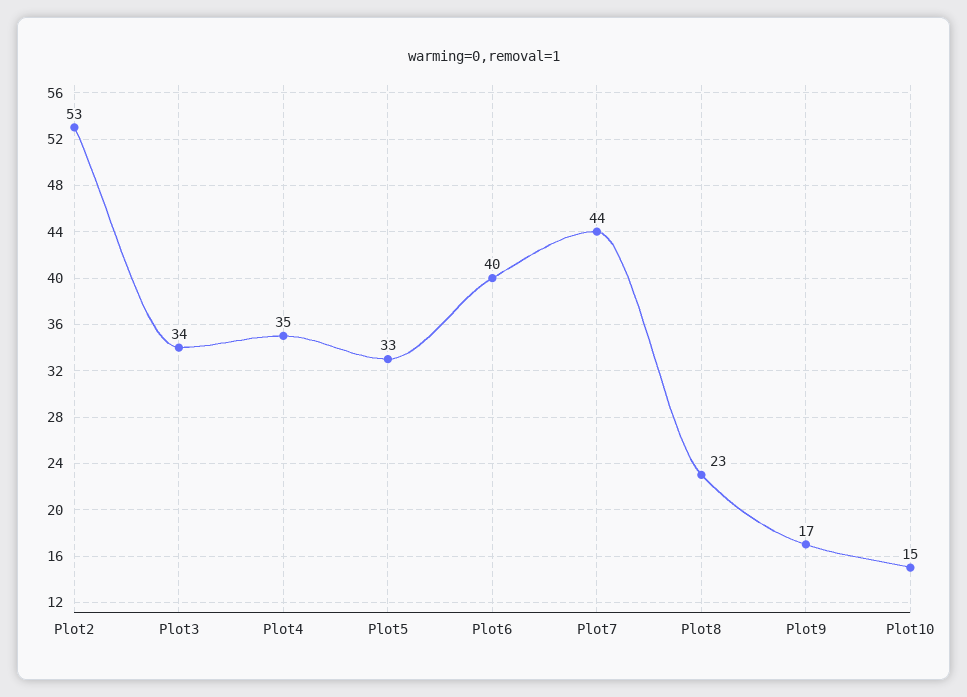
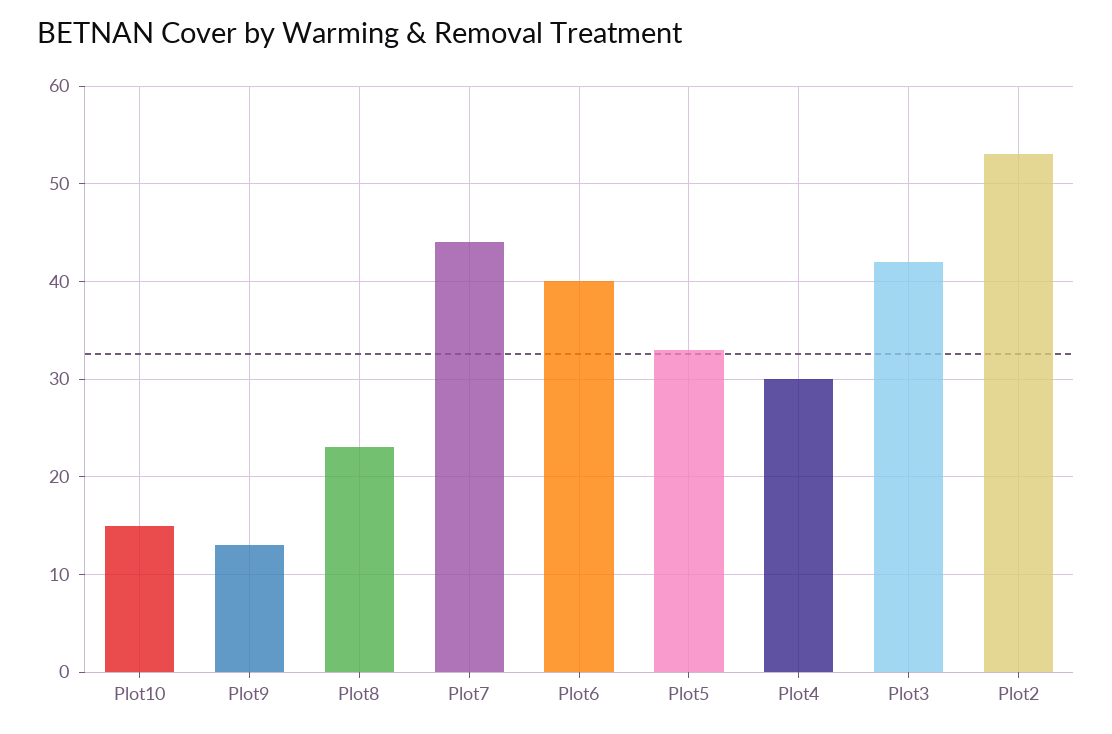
  {
    "Plot2": 53,
-   "Plot3": 34,
+   "Plot3": 42,
-   "Plot4": 35,
+   "Plot4": 30,
    "Plot5": 33,
    "Plot6": 40,
    "Plot7": 44,
    "Plot8": 23,
-   "Plot9": 17,
+   "Plot9": 13,
    "Plot10": 15
  }

